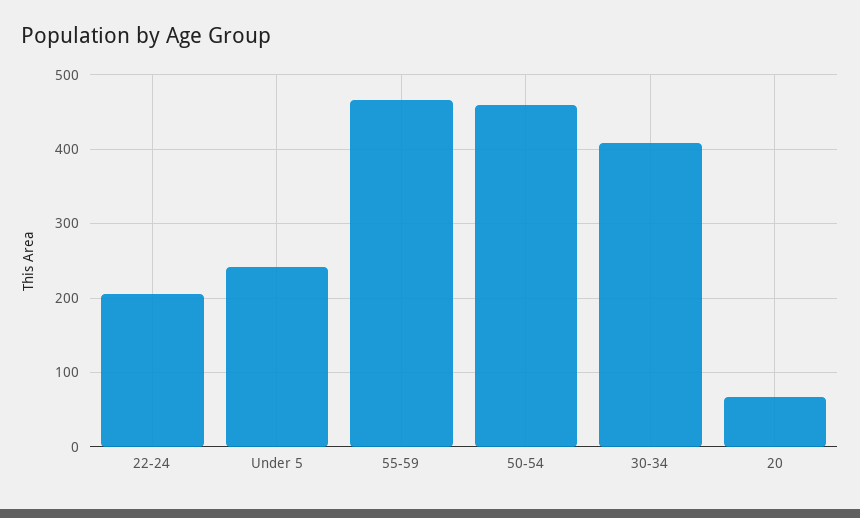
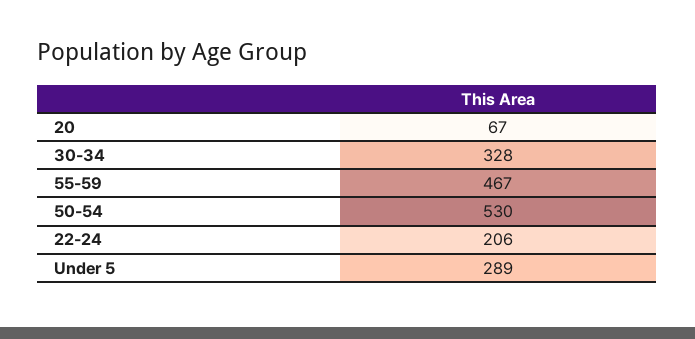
  {
    "22-24": 206,
-   "Under 5": 240,
+   "Under 5": 289,
    "55-59": 467,
-   "50-54": 460,
+   "50-54": 530,
-   "30-34": 410,
+   "30-34": 328,
    "20": 67
  }

